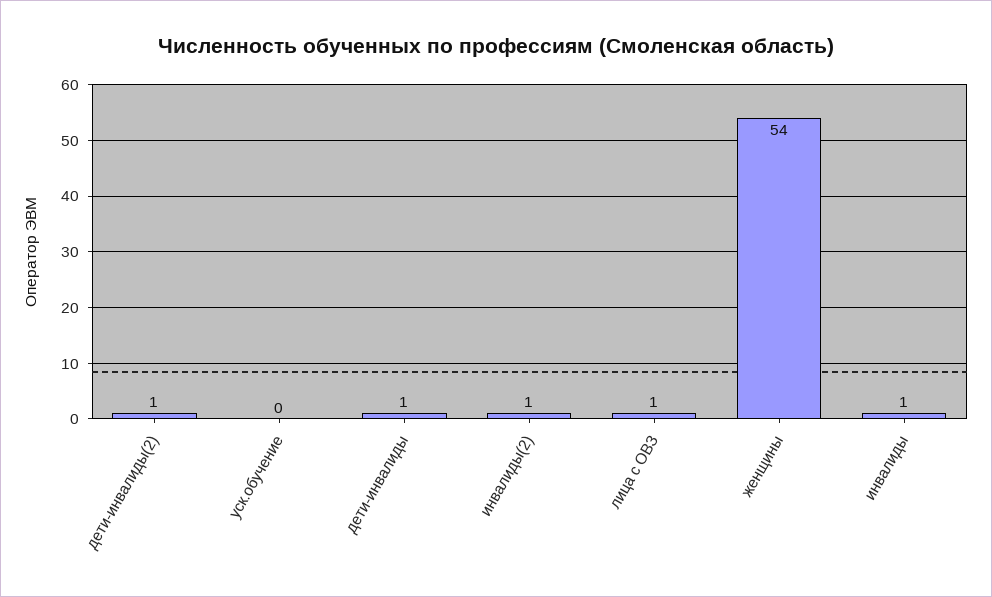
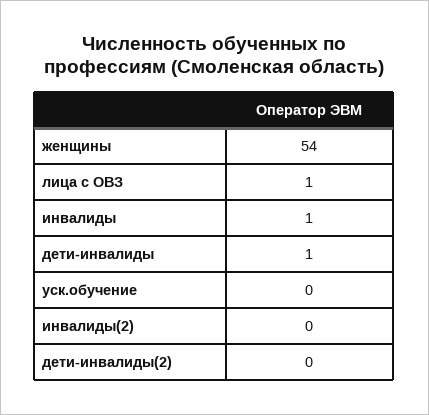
  {
-   "дети-инвалиды(2)": 1,
+   "дети-инвалиды(2)": 0,
    "уск.обучение": 0,
    "дети-инвалиды": 1,
-   "инвалиды(2)": 1,
+   "инвалиды(2)": 0,
    "лица с ОВЗ": 1,
    "женщины": 54,
    "инвалиды": 1
  }

